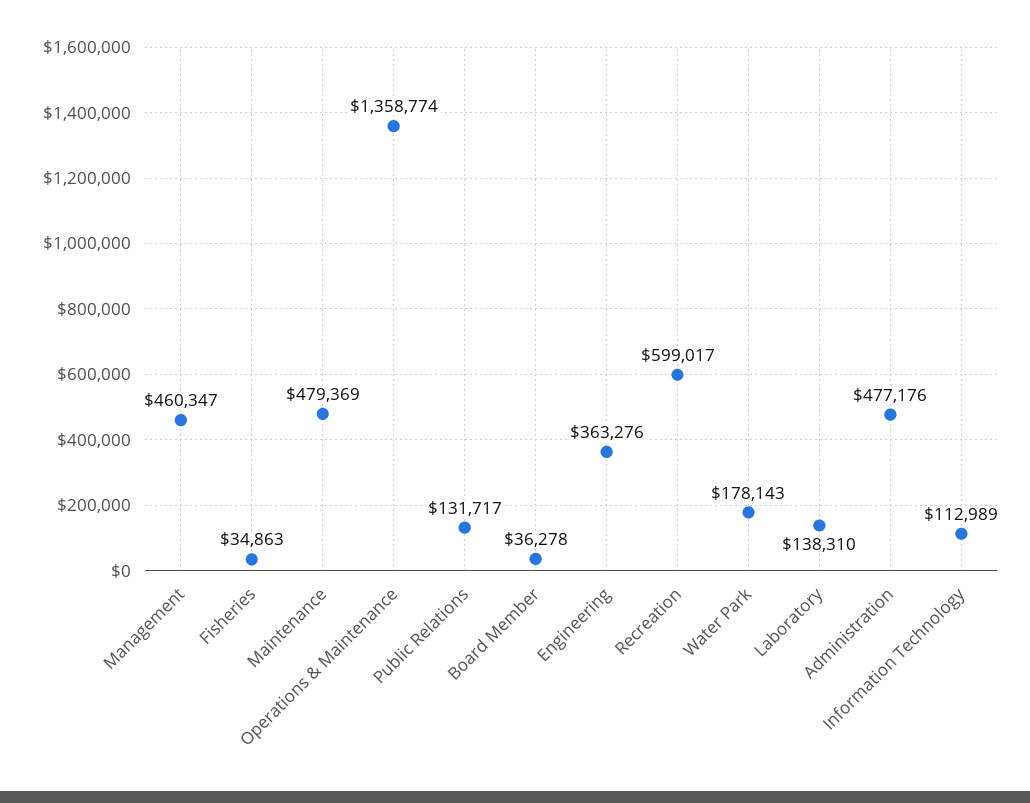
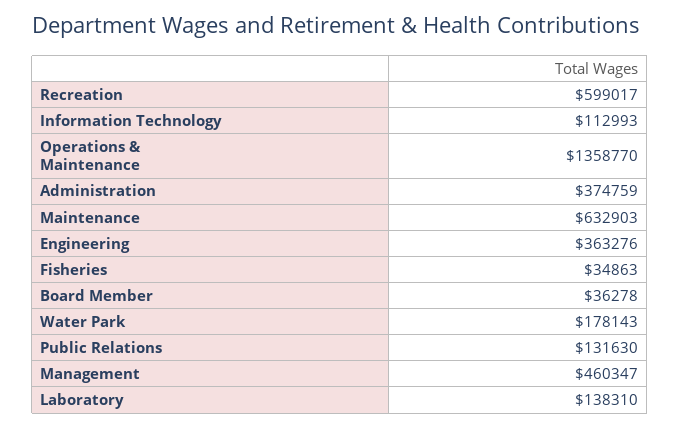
  {
    "Management": 460347,
    "Fisheries": 34863,
-   "Maintenance": 479369,
+   "Maintenance": 632903,
-   "Operations & Maintenance": 1358774,
+   "Operations & Maintenance": 1358770,
-   "Public Relations": 131717,
+   "Public Relations": 131630,
    "Board Member": 36278,
    "Engineering": 363276,
    "Recreation": 599017,
    "Water Park": 178143,
    "Laboratory": 138310,
-   "Administration": 477176,
+   "Administration": 374759,
-   "Information Technology": 112989
+   "Information Technology": 112993
  }

